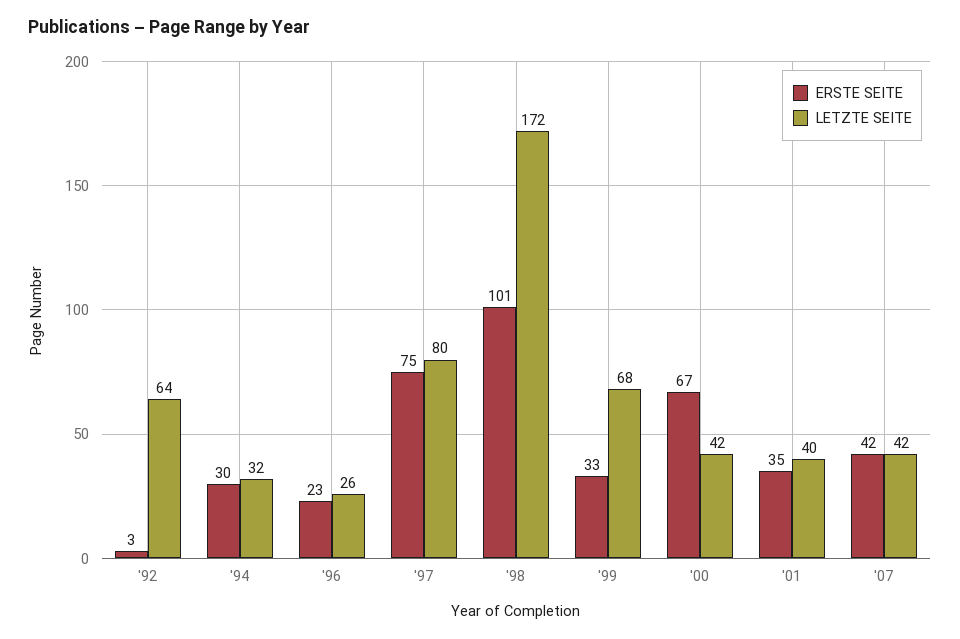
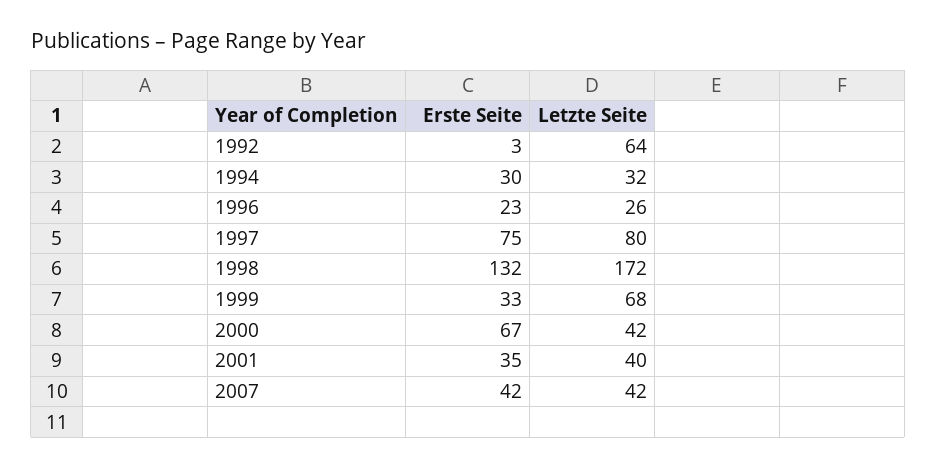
  {
    "ERSTE SEITE": {
      "'92": 3,
      "'94": 30,
      "'96": 23,
      "'97": 75,
-     "'98": 101,
+     "'98": 132,
      "'99": 33,
      "'00": 67,
      "'01": 35,
      "'07": 42
    },
    "LETZTE SEITE": {
      "'92": 64,
      "'94": 32,
      "'96": 26,
      "'97": 80,
      "'98": 172,
      "'99": 68,
      "'00": 42,
      "'01": 40,
      "'07": 42
    }
  }

